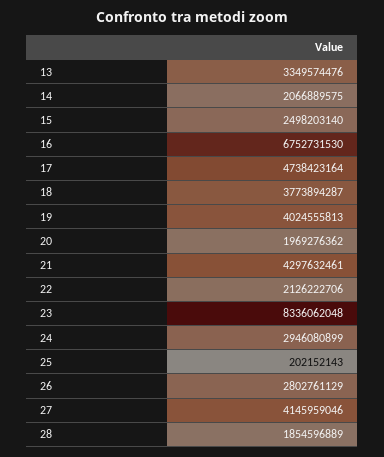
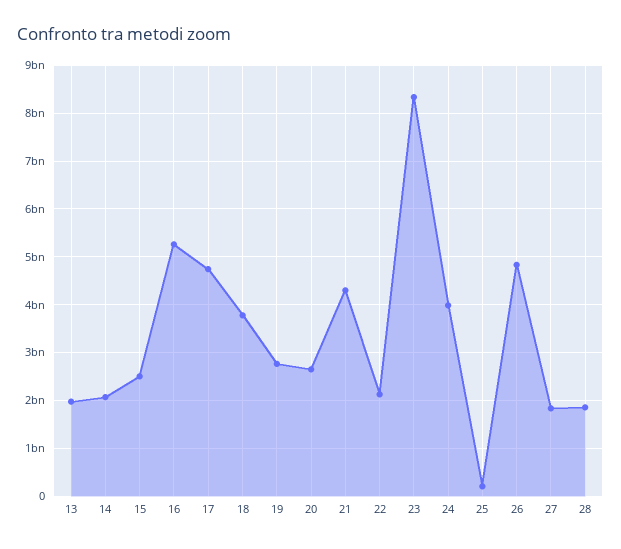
  {
-   "13": 3349574476,
+   "13": 2000000000,
    "14": 2066889575,
    "15": 2498203140,
-   "16": 6752731530,
+   "16": 5200000000,
    "17": 4738423164,
    "18": 3773894287,
-   "19": 4024555813,
+   "19": 2800000000,
-   "20": 1969276362,
+   "20": 2600000000,
    "21": 4297632461,
    "22": 2126222706,
    "23": 8336062048,
-   "24": 2946080899,
+   "24": 4000000000,
    "25": 202152143,
-   "26": 2802761129,
+   "26": 4800000000,
-   "27": 4145959046,
+   "27": 1800000000,
    "28": 1854596889
  }

